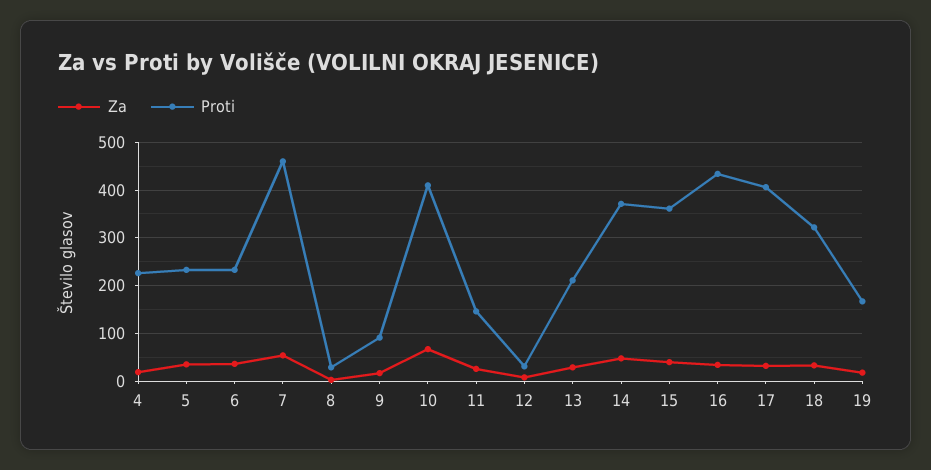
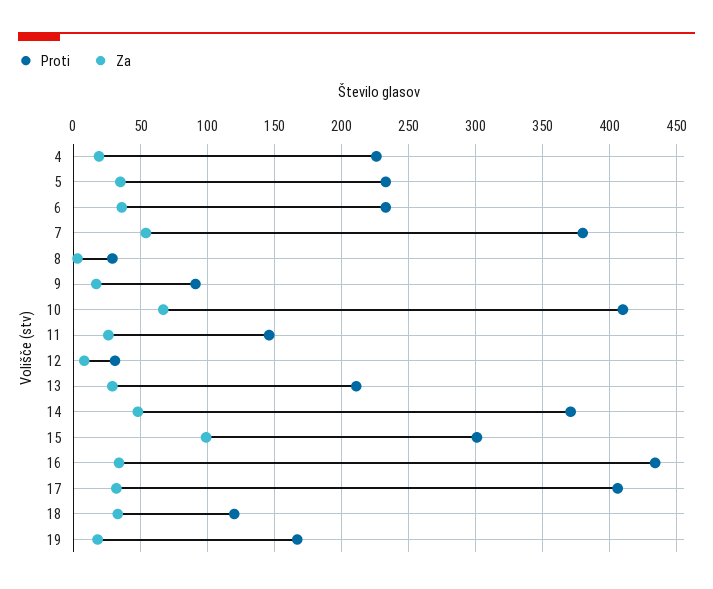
  {
    "Za": {
      "4": 20,
      "5": 35,
      "6": 35,
      "7": 55,
      "8": 5,
      "9": 15,
      "10": 65,
      "11": 25,
      "12": 10,
      "13": 30,
      "14": 50,
-     "15": 40,
+     "15": 100,
      "16": 35,
      "17": 30,
      "18": 35,
      "19": 20
    },
    "Proti": {
      "4": 225,
      "5": 235,
      "6": 235,
-     "7": 460,
+     "7": 380,
      "8": 30,
      "9": 90,
      "10": 410,
      "11": 145,
      "12": 30,
      "13": 210,
      "14": 370,
-     "15": 360,
+     "15": 300,
      "16": 435,
      "17": 405,
-     "18": 320,
+     "18": 120,
      "19": 165
    }
  }

